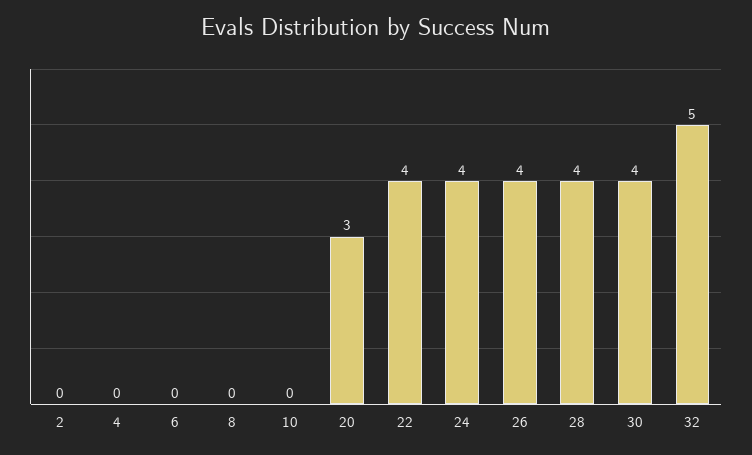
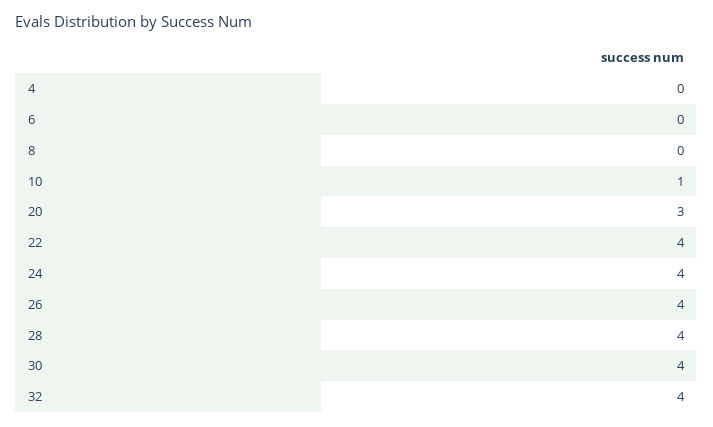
  {
-   "2": 0,
    "4": 0,
    "6": 0,
    "8": 0,
-   "10": 0,
+   "10": 1,
    "20": 3,
    "22": 4,
    "24": 4,
    "26": 4,
    "28": 4,
    "30": 4,
-   "32": 5
+   "32": 4
  }

